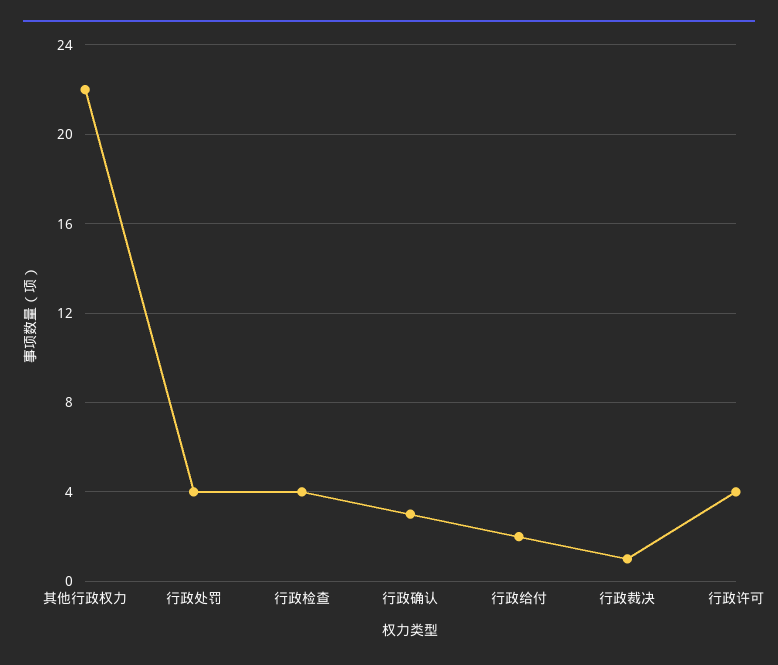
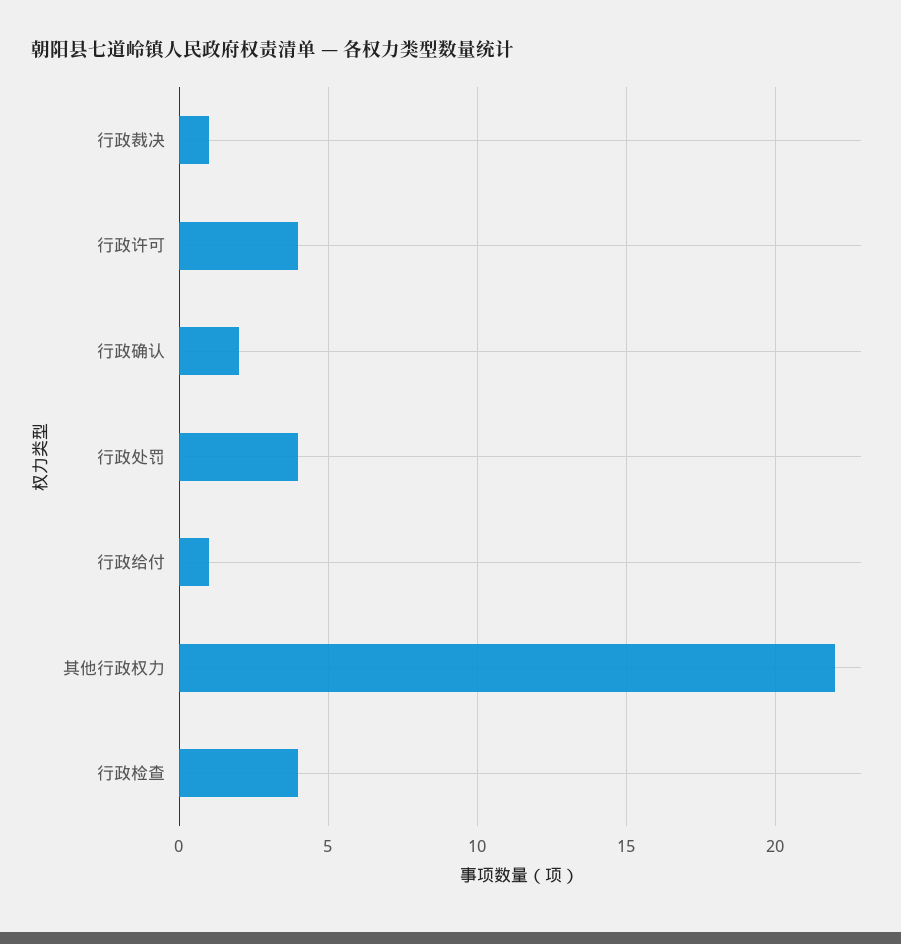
  {
    "其他行政权力": 22,
    "行政处罚": 4,
    "行政检查": 4,
-   "行政确认": 3,
+   "行政确认": 2,
-   "行政给付": 2,
+   "行政给付": 1,
    "行政裁决": 1,
    "行政许可": 4
  }

